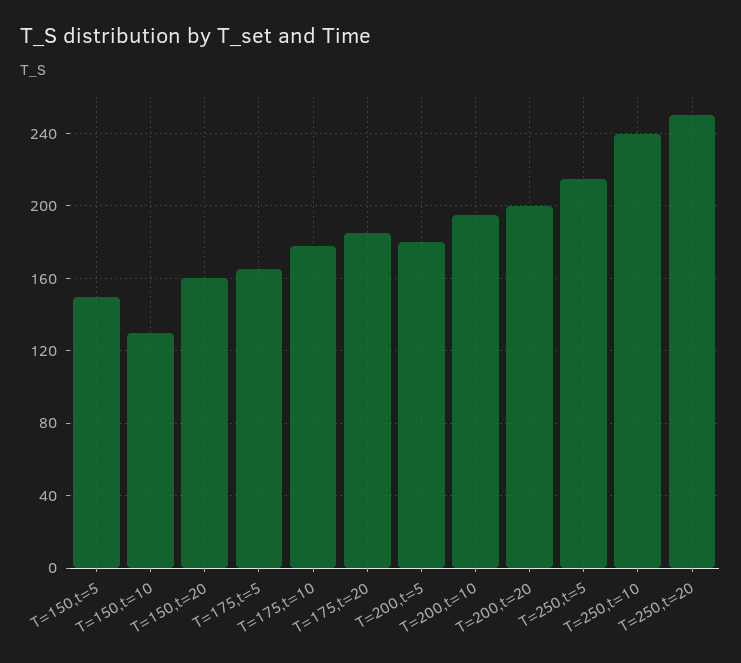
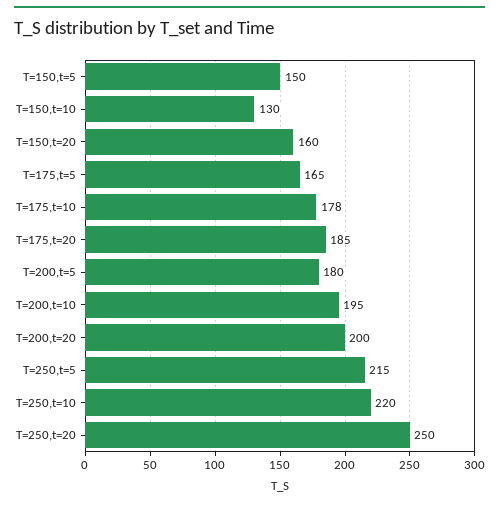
  {
    "T=150,t=5": 150,
    "T=150,t=10": 130,
    "T=150,t=20": 160,
    "T=175,t=5": 165,
    "T=175,t=10": 178,
    "T=175,t=20": 185,
    "T=200,t=5": 180,
    "T=200,t=10": 195,
    "T=200,t=20": 200,
    "T=250,t=5": 215,
-   "T=250,t=10": 240,
+   "T=250,t=10": 220,
    "T=250,t=20": 250
  }

